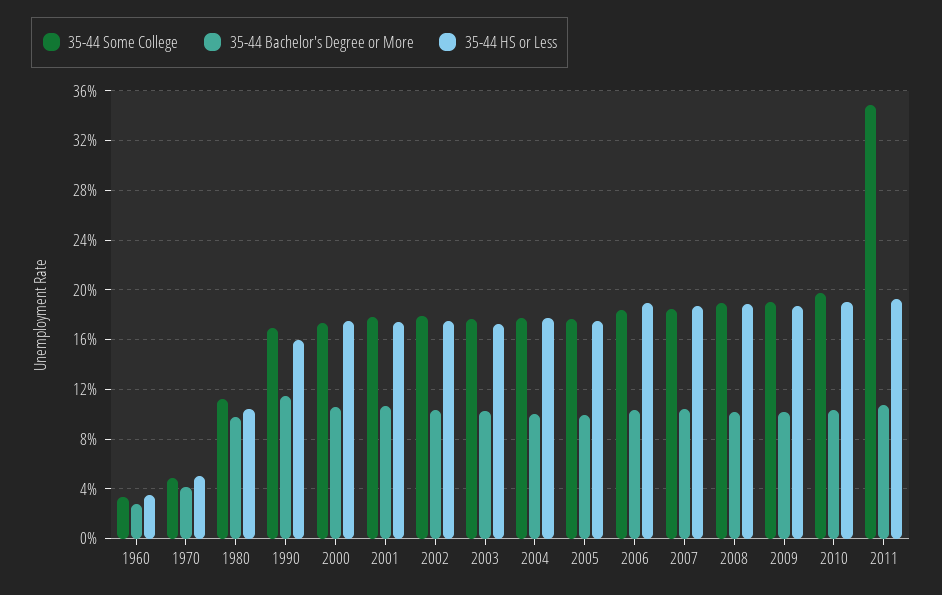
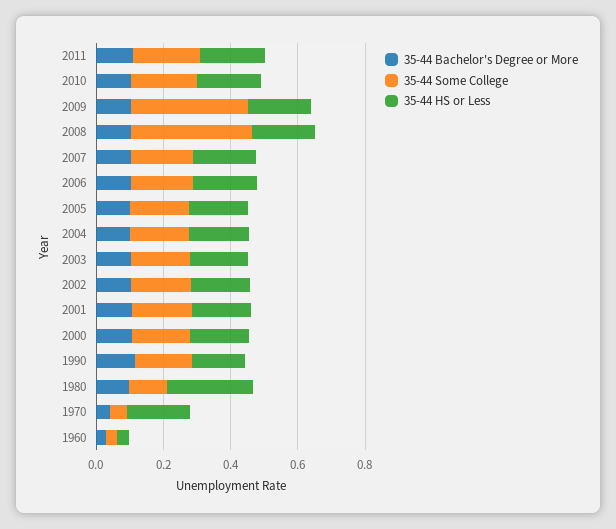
  {
    "35-44 Some College": {
      "1960": 0.035,
      "1970": 0.05,
      "1980": 0.115,
      "1990": 0.17,
      "2000": 0.175,
      "2001": 0.18,
      "2002": 0.18,
      "2003": 0.175,
      "2004": 0.175,
      "2005": 0.175,
      "2006": 0.185,
      "2007": 0.185,
-     "2008": 0.19,
+     "2008": 0.35,
-     "2009": 0.19,
+     "2009": 0.35,
      "2010": 0.195,
-     "2011": 0.35
+     "2011": 0.2
    },
    "35-44 Bachelor's Degree or More": {
      "1960": 0.03,
      "1970": 0.04,
      "1980": 0.1,
      "1990": 0.115,
      "2000": 0.105,
      "2001": 0.105,
      "2002": 0.105,
      "2003": 0.105,
      "2004": 0.1,
      "2005": 0.1,
      "2006": 0.105,
      "2007": 0.105,
      "2008": 0.1,
      "2009": 0.1,
      "2010": 0.105,
      "2011": 0.11
    },
    "35-44 HS or Less": {
      "1960": 0.035,
-     "1970": 0.05,
+     "1970": 0.2,
-     "1980": 0.105,
+     "1980": 0.25,
      "1990": 0.16,
      "2000": 0.175,
      "2001": 0.175,
      "2002": 0.175,
      "2003": 0.175,
      "2004": 0.18,
      "2005": 0.175,
      "2006": 0.19,
      "2007": 0.185,
      "2008": 0.19,
      "2009": 0.185,
      "2010": 0.19,
      "2011": 0.19
    }
  }

